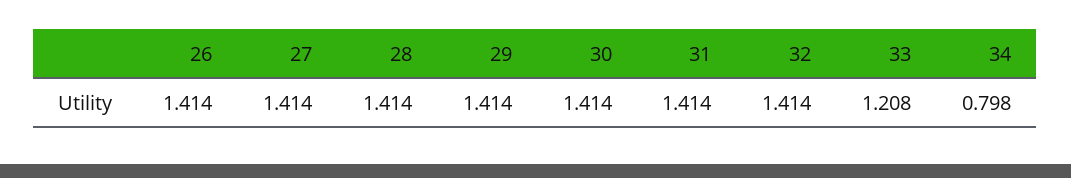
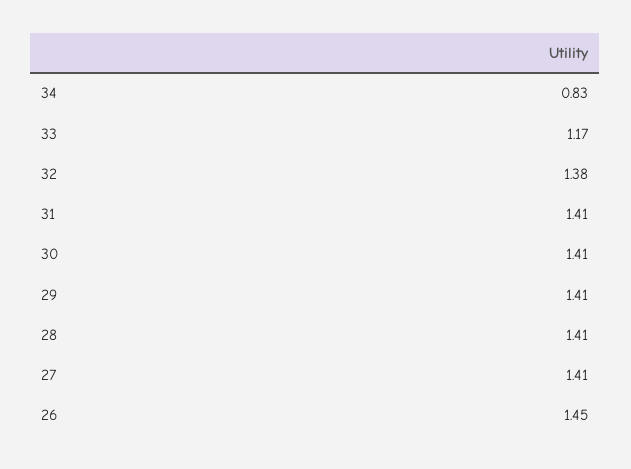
  {
-   "26": 1.414,
+   "26": 1.45,
    "27": 1.414,
    "28": 1.414,
    "29": 1.414,
    "30": 1.414,
    "31": 1.414,
-   "32": 1.414,
+   "32": 1.38,
-   "33": 1.208,
+   "33": 1.17,
-   "34": 0.798
+   "34": 0.83
  }

